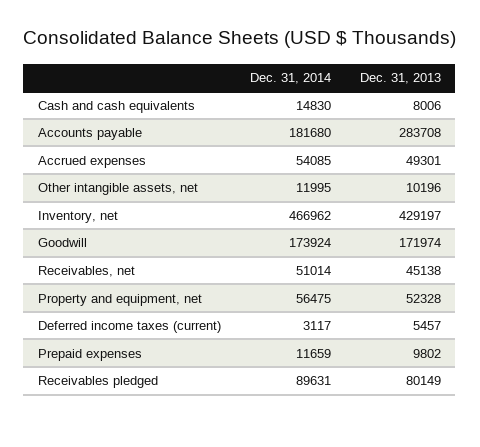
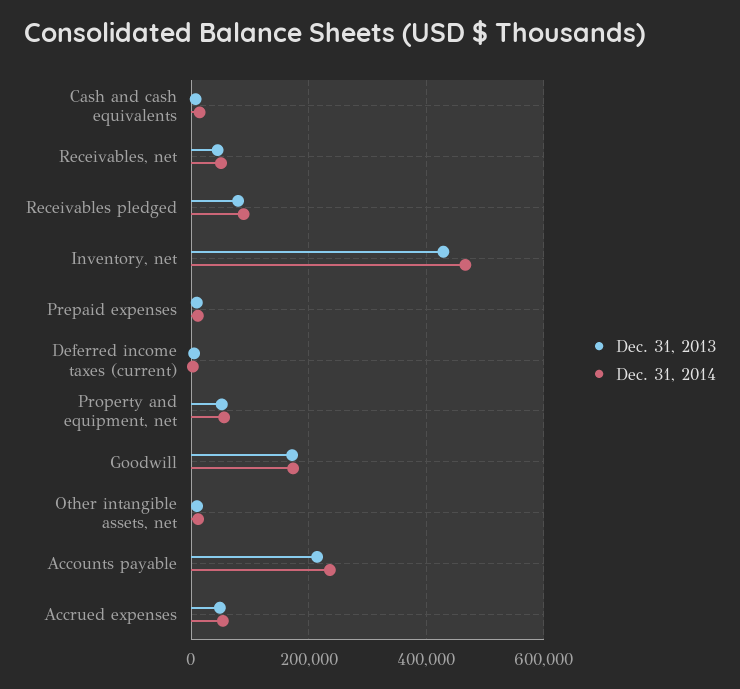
  {
    "Dec. 31, 2014": {
      "Cash and cash equivalents": 14830,
-     "Accounts payable": 181680,
+     "Accounts payable": 240000,
      "Accrued expenses": 54085,
      "Other intangible assets, net": 11995,
      "Inventory, net": 466962,
      "Goodwill": 173924,
      "Receivables, net": 51014,
      "Property and equipment, net": 56475,
      "Deferred income taxes (current)": 3117,
      "Prepaid expenses": 11659,
      "Receivables pledged": 89631
    },
    "Dec. 31, 2013": {
      "Cash and cash equivalents": 8006,
-     "Accounts payable": 283708,
+     "Accounts payable": 220000,
      "Accrued expenses": 49301,
      "Other intangible assets, net": 10196,
      "Inventory, net": 429197,
      "Goodwill": 171974,
      "Receivables, net": 45138,
      "Property and equipment, net": 52328,
      "Deferred income taxes (current)": 5457,
      "Prepaid expenses": 9802,
      "Receivables pledged": 80149
    }
  }

